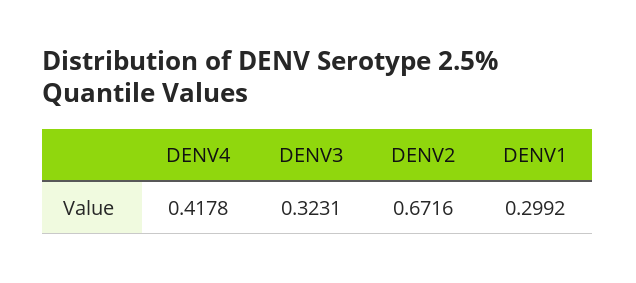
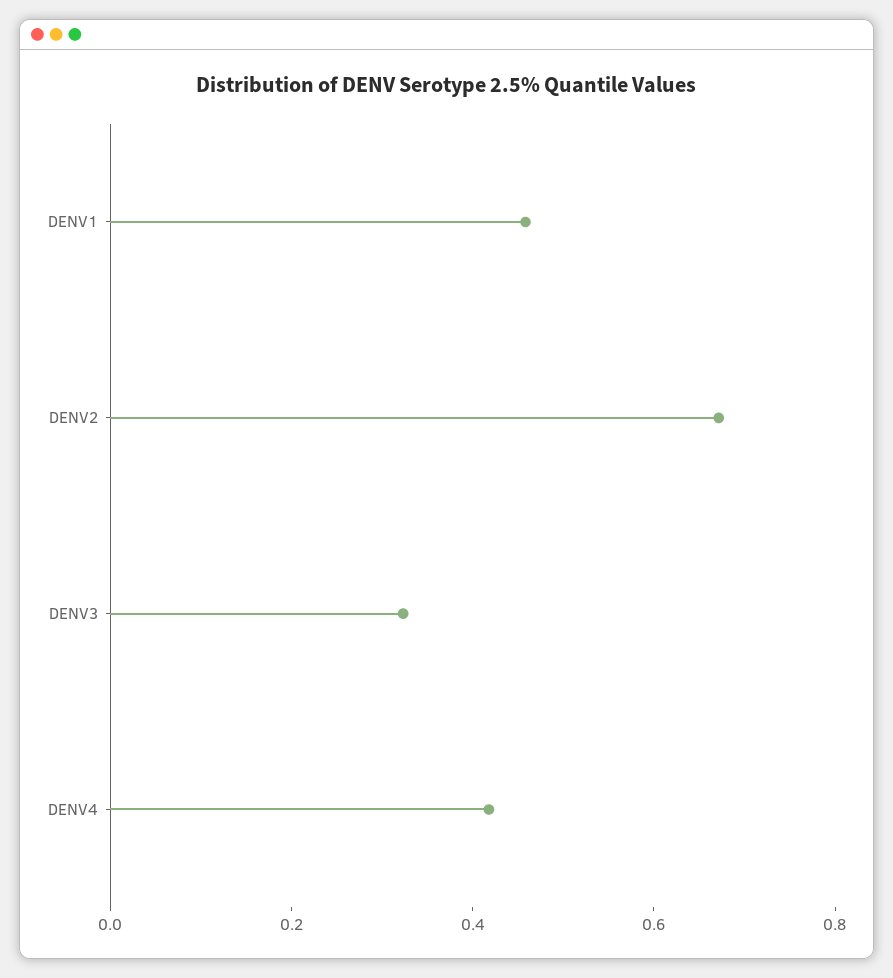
  {
    "DENV4": 0.4178,
    "DENV3": 0.3231,
    "DENV2": 0.6716,
-   "DENV1": 0.2992
+   "DENV1": 0.45
  }

